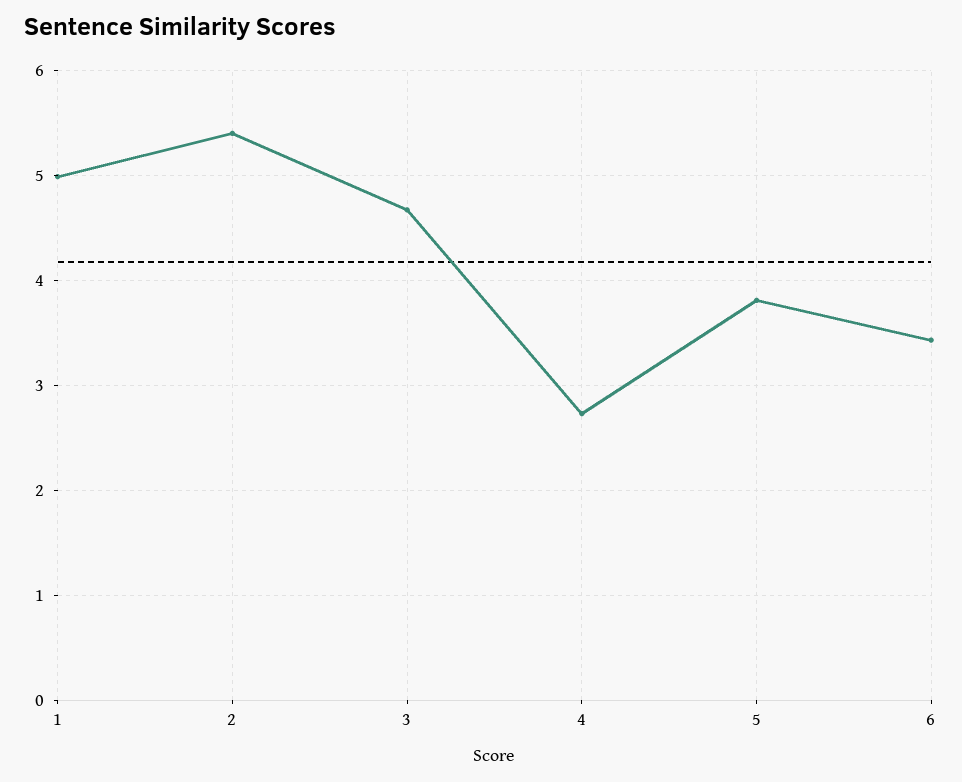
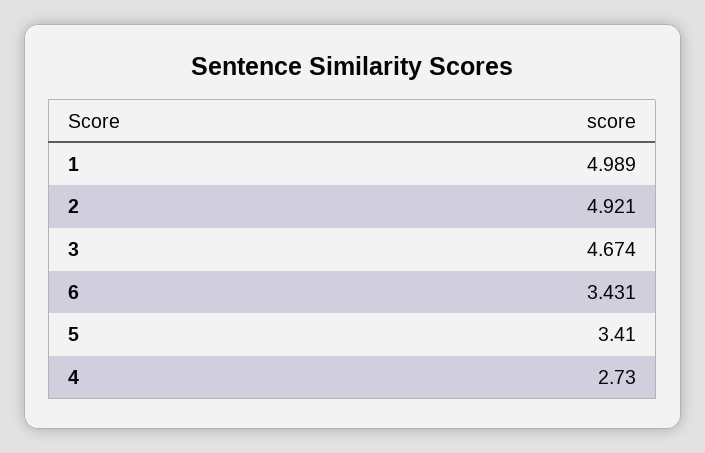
  {
    "1": 4.989,
-   "2": 5.4,
+   "2": 4.921,
    "3": 4.674,
    "4": 2.73,
-   "5": 3.8,
+   "5": 3.41,
    "6": 3.431
  }

